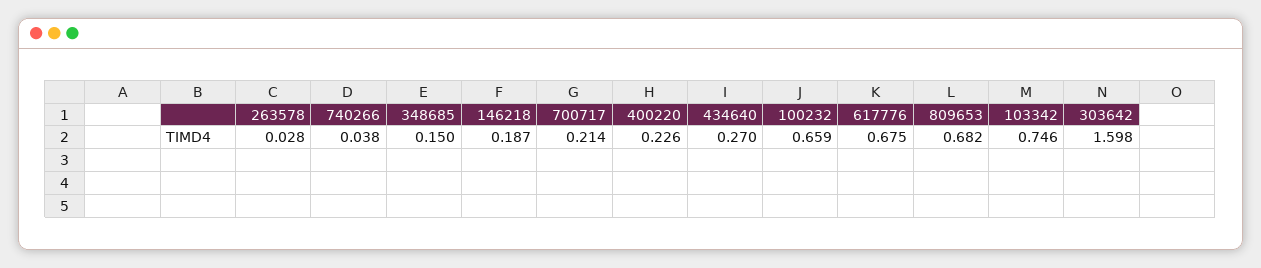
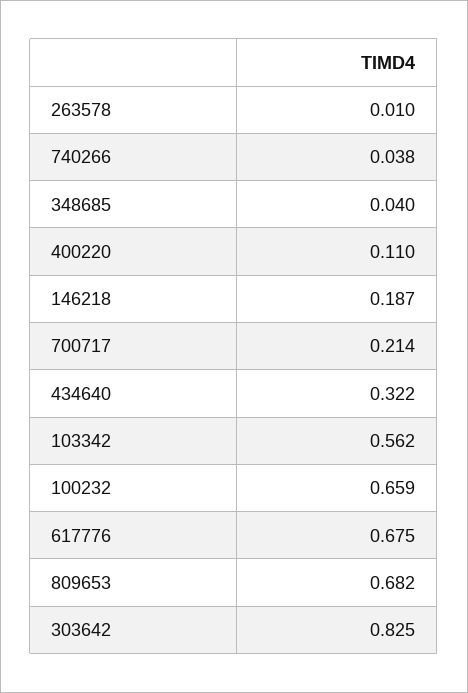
  {
-   "263578": 0.028,
+   "263578": 0.01,
    "740266": 0.038,
-   "348685": 0.15,
+   "348685": 0.04,
    "146218": 0.187,
    "700717": 0.214,
-   "400220": 0.226,
+   "400220": 0.11,
-   "434640": 0.27,
+   "434640": 0.322,
    "100232": 0.659,
    "617776": 0.675,
    "809653": 0.682,
-   "103342": 0.746,
+   "103342": 0.562,
-   "303642": 1.598
+   "303642": 0.825
  }

